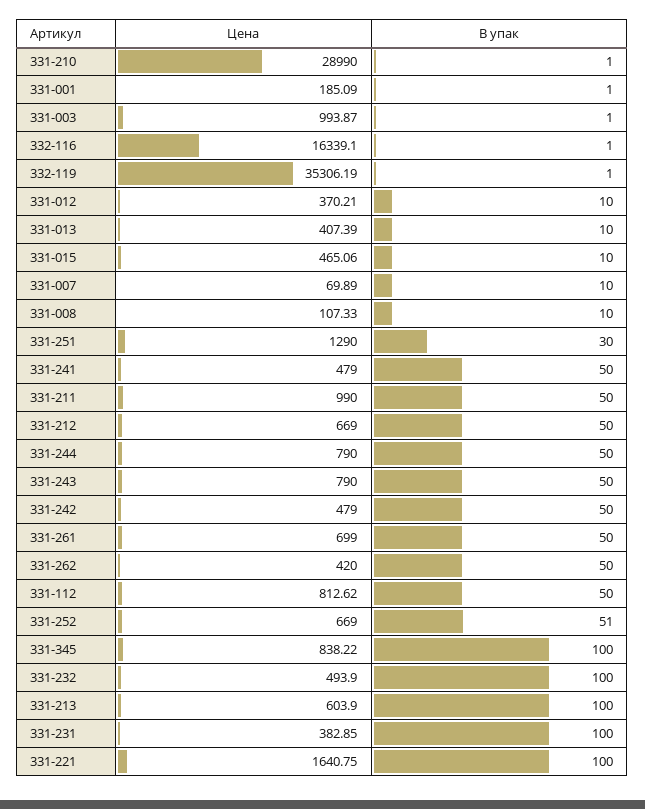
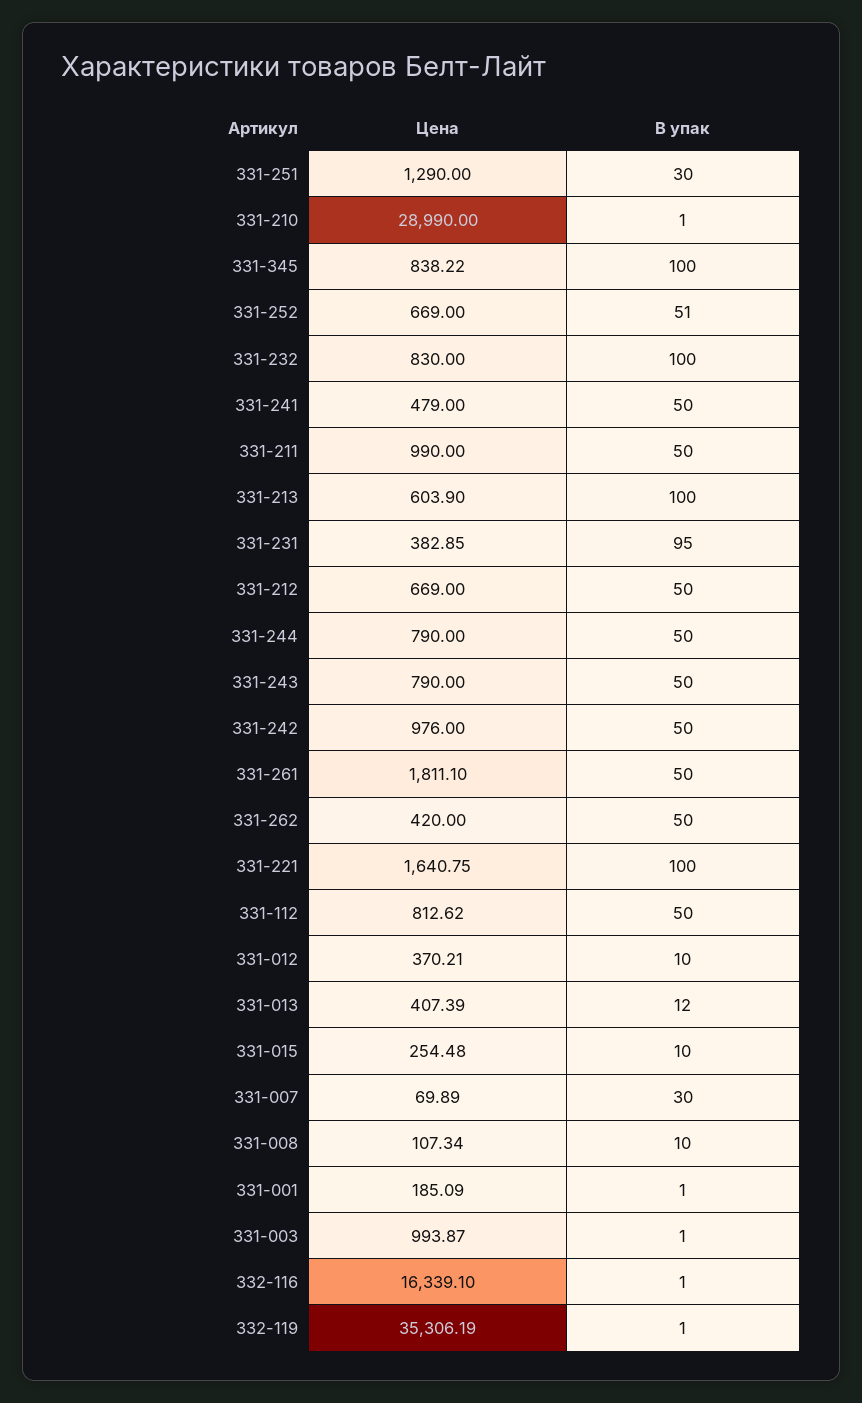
  {
    "Цена": {
      "331-210": 28990,
      "331-001": 185.09,
      "331-003": 993.87,
      "332-116": 16339.1,
      "332-119": 35306.19,
      "331-012": 370.21,
      "331-013": 407.39,
-     "331-015": 465.06,
+     "331-015": 254.48,
      "331-007": 69.89,
-     "331-008": 107.33,
+     "331-008": 107.34,
      "331-251": 1290,
      "331-241": 479,
      "331-211": 990,
      "331-212": 669,
      "331-244": 790,
      "331-243": 790,
-     "331-242": 479,
+     "331-242": 976,
-     "331-261": 699,
+     "331-261": 1811.1,
      "331-262": 420,
      "331-112": 812.62,
      "331-252": 669,
      "331-345": 838.22,
-     "331-232": 493.9,
+     "331-232": 830,
      "331-213": 603.9,
      "331-231": 382.85,
      "331-221": 1640.75
    },
    "В упак": {
      "331-210": 1,
      "331-001": 1,
      "331-003": 1,
      "332-116": 1,
      "332-119": 1,
      "331-012": 10,
-     "331-013": 10,
+     "331-013": 12,
      "331-015": 10,
-     "331-007": 10,
+     "331-007": 30,
      "331-008": 10,
      "331-251": 30,
      "331-241": 50,
      "331-211": 50,
      "331-212": 50,
      "331-244": 50,
      "331-243": 50,
      "331-242": 50,
      "331-261": 50,
      "331-262": 50,
      "331-112": 50,
      "331-252": 51,
      "331-345": 100,
      "331-232": 100,
      "331-213": 100,
-     "331-231": 100,
+     "331-231": 95,
      "331-221": 100
    }
  }

